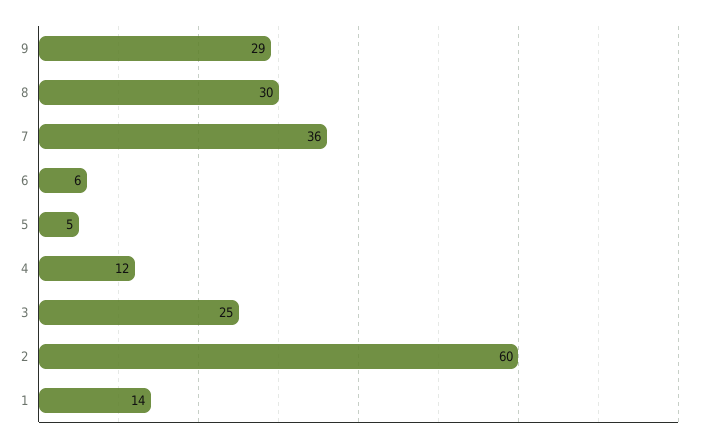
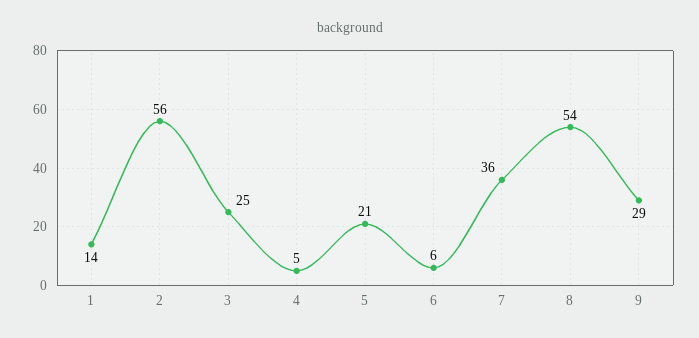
  {
    "9": 29,
-   "8": 30,
+   "8": 54,
    "7": 36,
    "6": 6,
-   "5": 5,
+   "5": 21,
-   "4": 12,
+   "4": 5,
    "3": 25,
-   "2": 60,
+   "2": 56,
    "1": 14
  }

